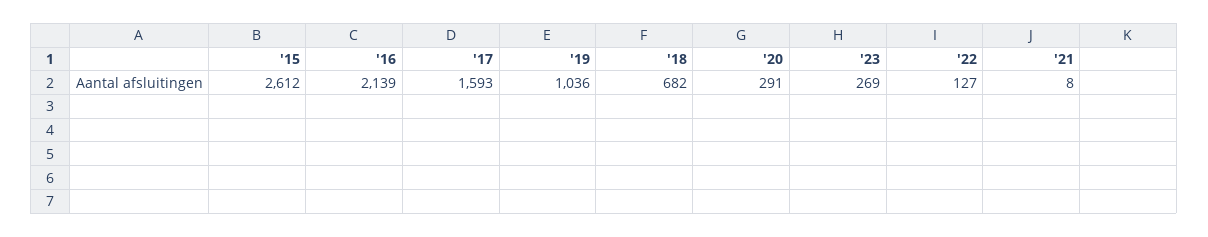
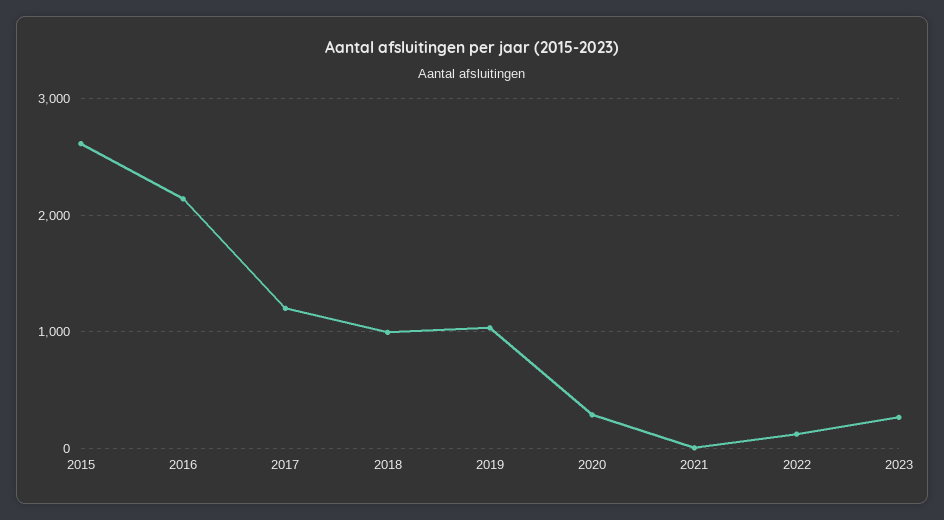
  {
    "'15": 2612,
    "'16": 2139,
-   "'17": 1593,
+   "'17": 1200,
    "'19": 1036,
-   "'18": 682,
+   "'18": 1000,
    "'20": 291,
    "'23": 269,
    "'22": 127,
    "'21": 8
  }

